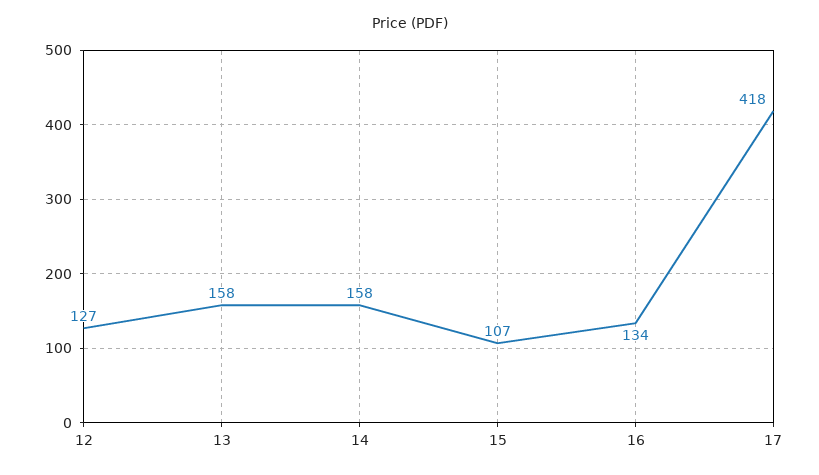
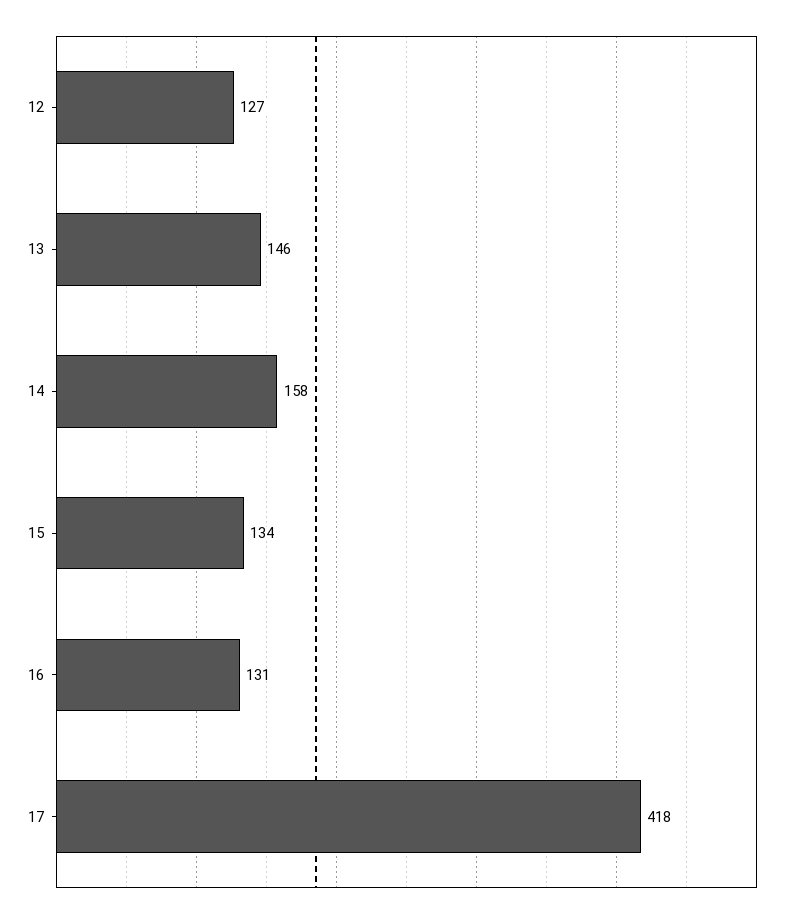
  {
    "12": 127,
-   "13": 158,
+   "13": 146,
    "14": 158,
-   "15": 107,
+   "15": 134,
-   "16": 134,
+   "16": 131,
    "17": 418
  }

